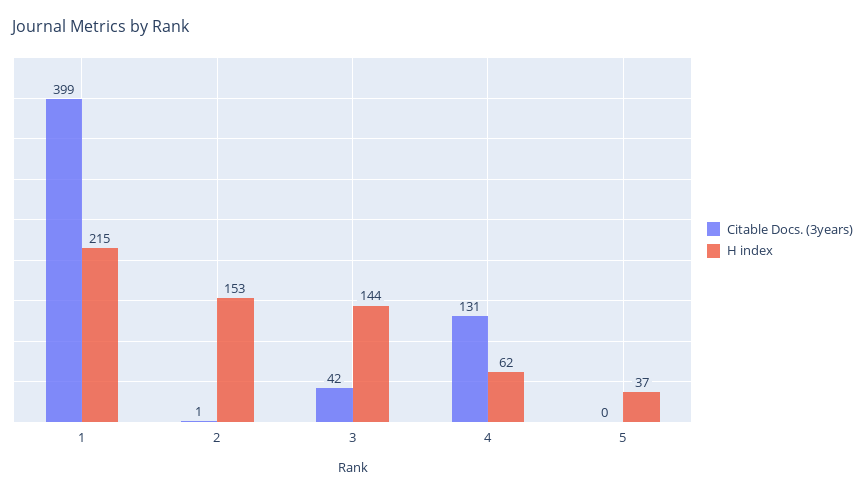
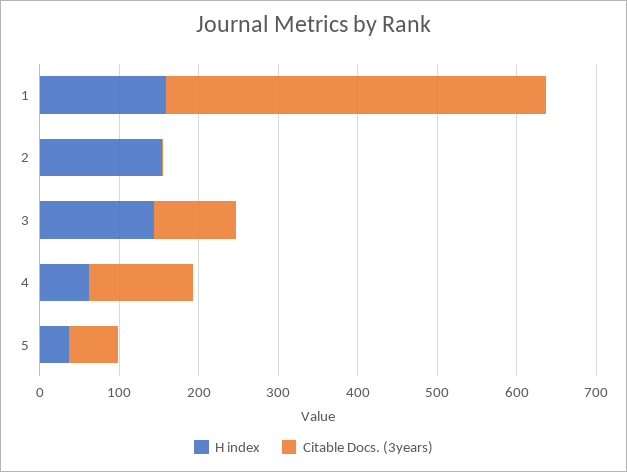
  {
    "Citable Docs. (3years)": {
-     "1": 399,
+     "1": 480,
      "2": 1,
-     "3": 42,
+     "3": 100,
      "4": 131,
-     "5": 0
+     "5": 60
    },
    "H index": {
-     "1": 215,
+     "1": 160,
      "2": 153,
      "3": 144,
      "4": 62,
      "5": 37
    }
  }

